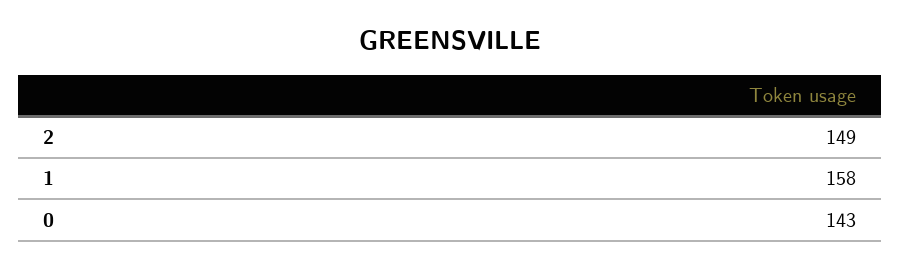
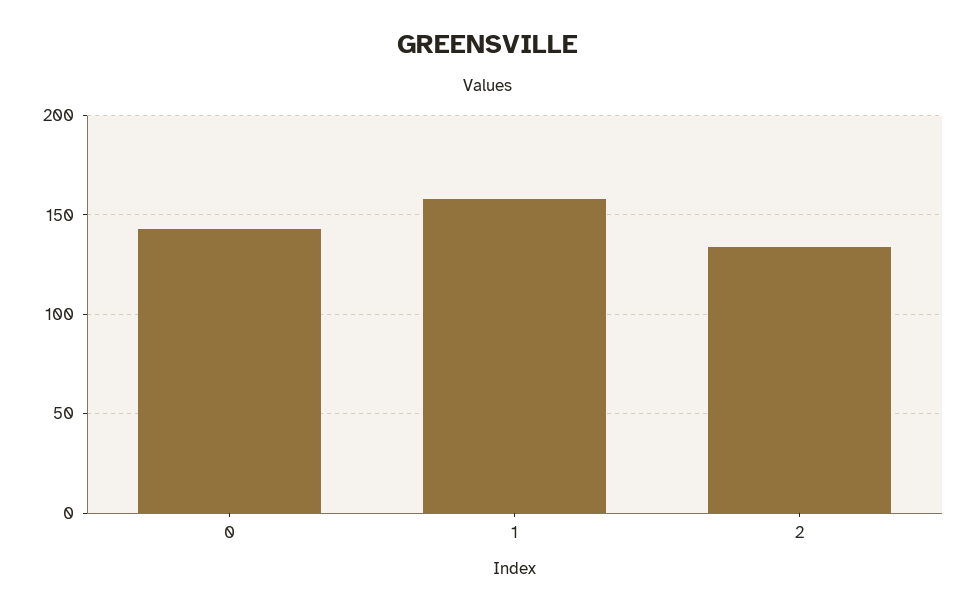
  {
-   "2": 149,
+   "2": 135,
    "1": 158,
    "0": 143
  }

